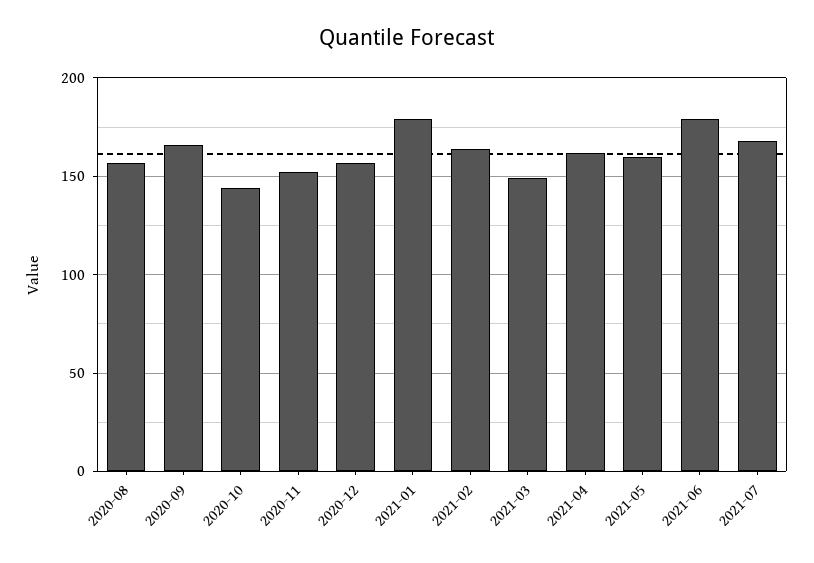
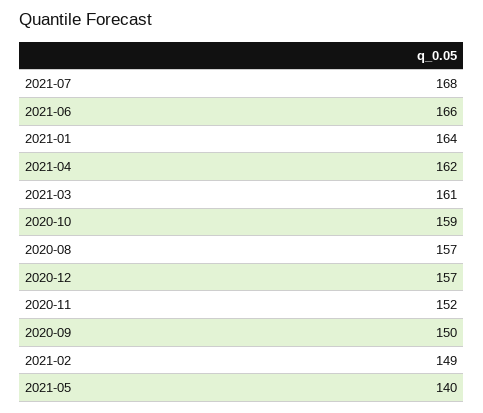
  {
    "2020-08": 157,
-   "2020-09": 165,
+   "2020-09": 150,
-   "2020-10": 145,
+   "2020-10": 159,
    "2020-11": 152,
    "2020-12": 157,
-   "2021-01": 180,
+   "2021-01": 164,
-   "2021-02": 165,
+   "2021-02": 149,
-   "2021-03": 150,
+   "2021-03": 161,
    "2021-04": 162,
-   "2021-05": 160,
+   "2021-05": 140,
-   "2021-06": 180,
+   "2021-06": 166,
    "2021-07": 168
  }

